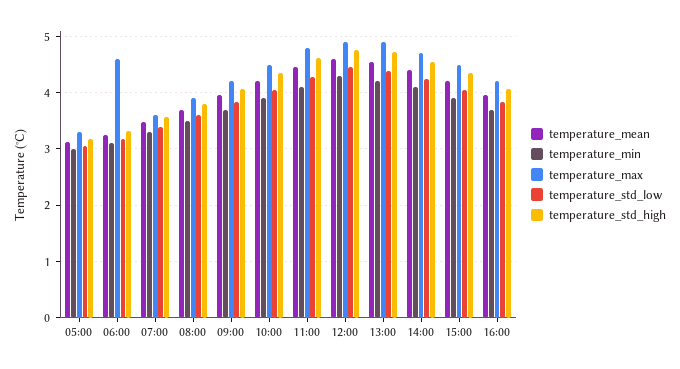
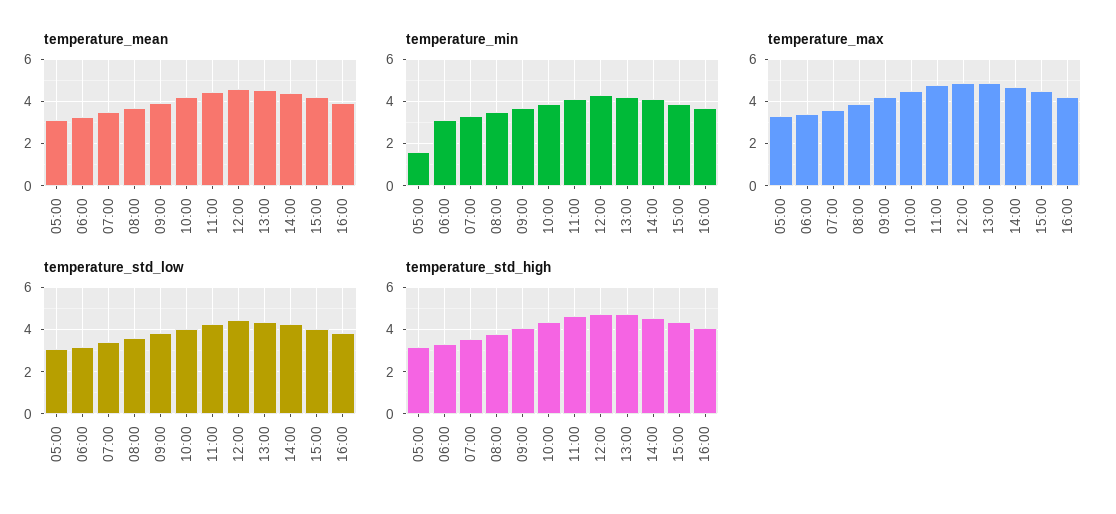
  {
    "temperature_mean": {
      "05:00": 3.2,
      "06:00": 3.2,
      "07:00": 3.4,
      "08:00": 3.8,
      "09:00": 4,
      "10:00": 4.2,
      "11:00": 4.4,
      "12:00": 4.6,
      "13:00": 4.6,
      "14:00": 4.4,
      "15:00": 4.2,
      "16:00": 4
    },
    "temperature_min": {
-     "05:00": 3,
+     "05:00": 1.5,
      "06:00": 3.2,
      "07:00": 3.4,
      "08:00": 3.6,
      "09:00": 3.8,
      "10:00": 4,
      "11:00": 4.2,
      "12:00": 4.4,
      "13:00": 4.2,
      "14:00": 4.2,
      "15:00": 4,
      "16:00": 3.8
    },
    "temperature_max": {
      "05:00": 3.4,
-     "06:00": 4.6,
+     "06:00": 3.5,
      "07:00": 3.6,
      "08:00": 4,
      "09:00": 4.2,
      "10:00": 4.6,
      "11:00": 4.8,
      "12:00": 5,
      "13:00": 5,
      "14:00": 4.8,
      "15:00": 4.6,
      "16:00": 4.2
    },
    "temperature_std_low": {
      "05:00": 3,
      "06:00": 3.2,
      "07:00": 3.4,
      "08:00": 3.6,
      "09:00": 3.8,
      "10:00": 4,
      "11:00": 4.2,
      "12:00": 4.4,
      "13:00": 4.4,
      "14:00": 4.2,
      "15:00": 4,
      "16:00": 3.8
    },
    "temperature_std_high": {
      "05:00": 3.2,
      "06:00": 3.4,
      "07:00": 3.6,
      "08:00": 3.8,
      "09:00": 4,
      "10:00": 4.4,
      "11:00": 4.6,
      "12:00": 4.8,
      "13:00": 4.8,
      "14:00": 4.6,
      "15:00": 4.4,
      "16:00": 4
    }
  }

